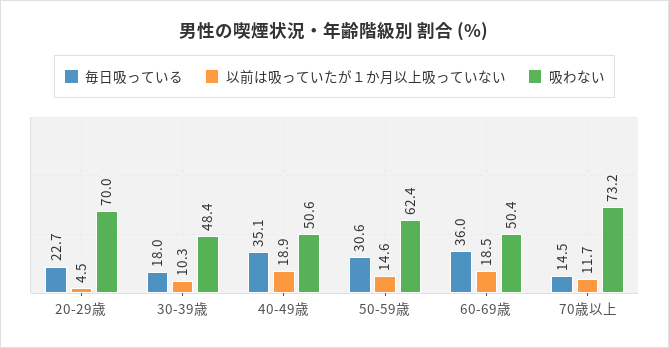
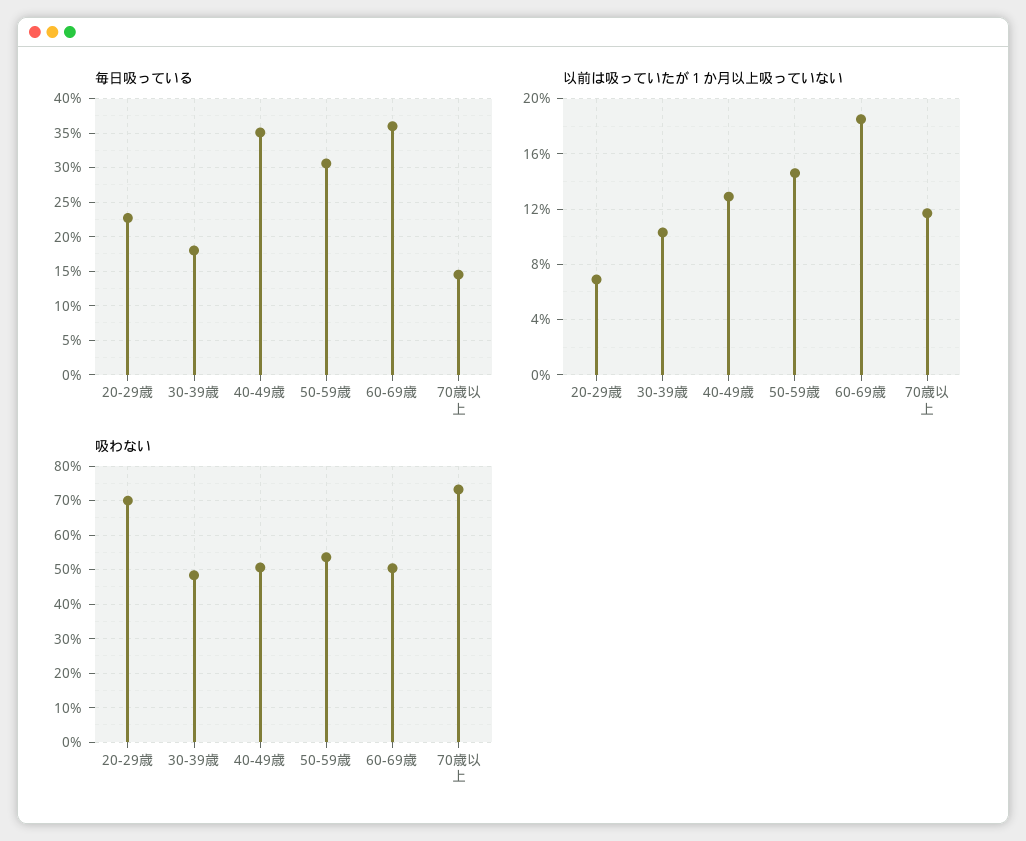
  {
    "毎日吸っている": {
      "20-29歳": 22.7,
      "30-39歳": 18,
      "40-49歳": 35.1,
      "50-59歳": 30.6,
      "60-69歳": 36,
      "70歳以上": 14.5
    },
    "以前は吸っていたが１か月以上吸っていない": {
-     "20-29歳": 4.5,
+     "20-29歳": 7,
      "30-39歳": 10.3,
-     "40-49歳": 18.9,
+     "40-49歳": 13,
      "50-59歳": 14.6,
      "60-69歳": 18.5,
      "70歳以上": 11.7
    },
    "吸わない": {
      "20-29歳": 70,
      "30-39歳": 48.4,
      "40-49歳": 50.6,
-     "50-59歳": 62.4,
+     "50-59歳": 54,
      "60-69歳": 50.4,
      "70歳以上": 73.2
    }
  }

